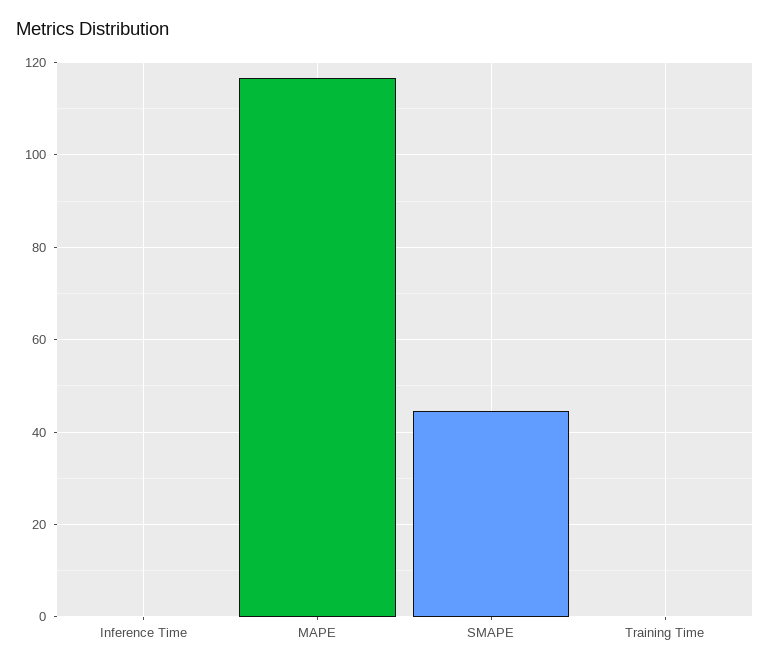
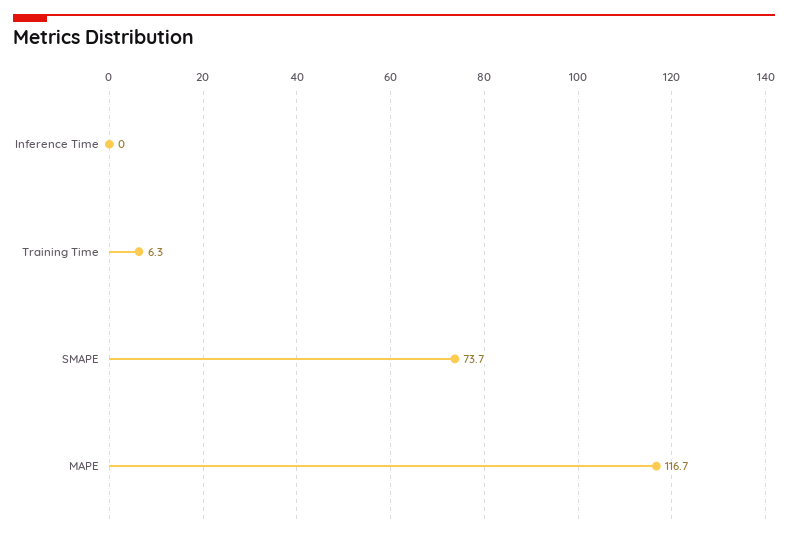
  {
    "Inference Time": 0,
    "MAPE": 116.7,
-   "SMAPE": 44,
+   "SMAPE": 73.7,
-   "Training Time": 0
+   "Training Time": 6.3
  }

